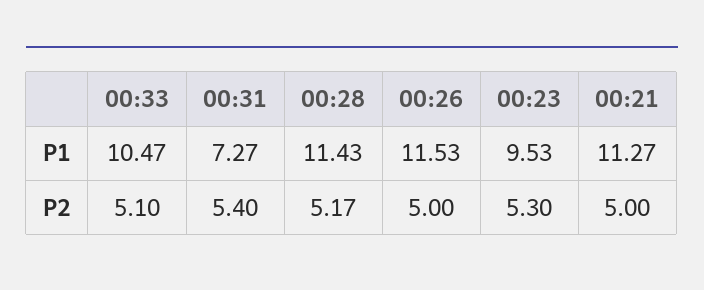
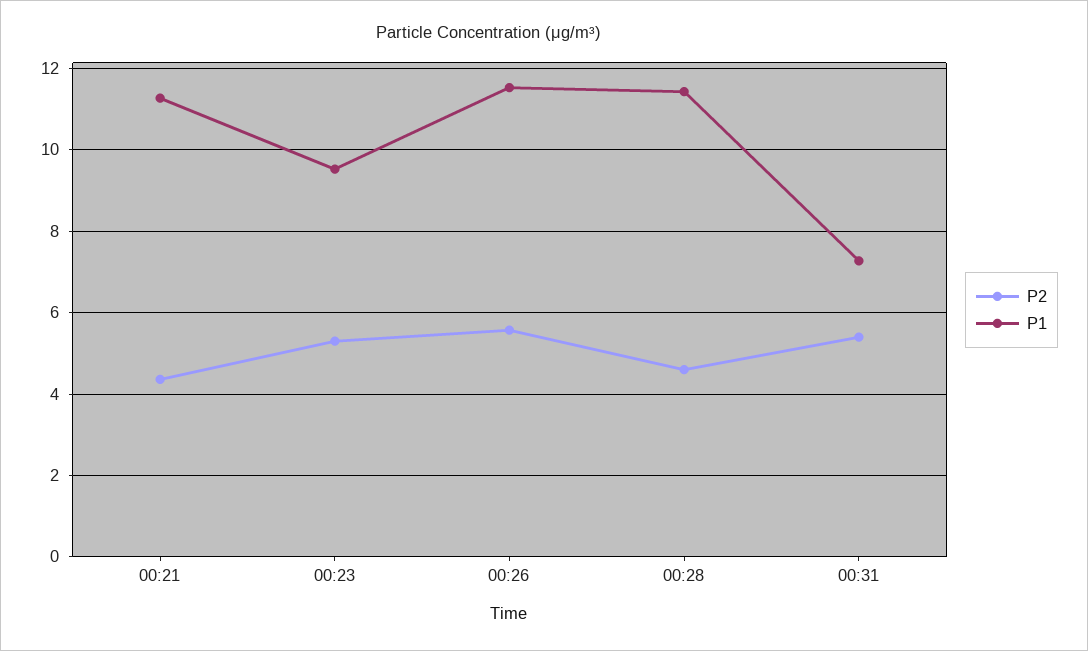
  {
    "P1": {
-     "00:33": 10.47,
      "00:31": 7.27,
      "00:28": 11.43,
      "00:26": 11.53,
      "00:23": 9.53,
      "00:21": 11.27
    },
    "P2": {
-     "00:33": 5.1,
      "00:31": 5.4,
-     "00:28": 5.17,
+     "00:28": 4.6,
-     "00:26": 5,
+     "00:26": 5.6,
      "00:23": 5.3,
-     "00:21": 5
+     "00:21": 4.4
    }
  }

